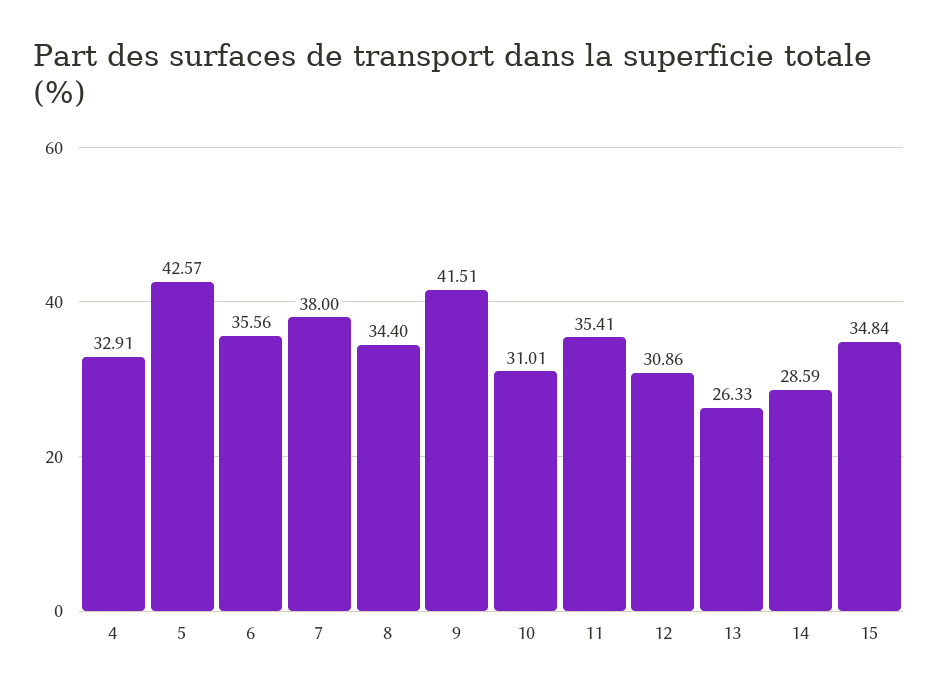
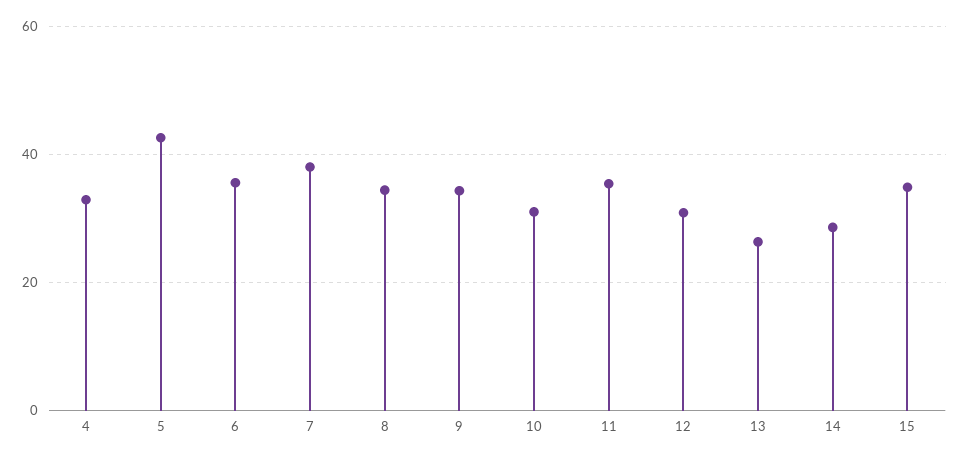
  {
    "4": 32.91,
    "5": 42.57,
    "6": 35.56,
    "7": 38,
    "8": 34.4,
-   "9": 41.51,
+   "9": 34,
    "10": 31.01,
    "11": 35.41,
    "12": 30.86,
    "13": 26.33,
    "14": 28.59,
    "15": 34.84
  }

